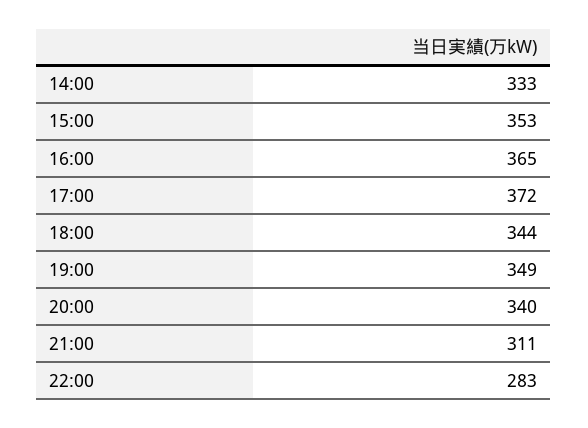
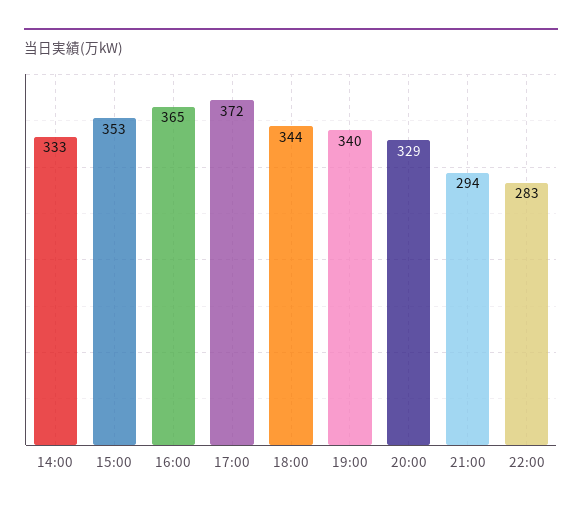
  {
    "14:00": 333,
    "15:00": 353,
    "16:00": 365,
    "17:00": 372,
    "18:00": 344,
-   "19:00": 349,
+   "19:00": 340,
-   "20:00": 340,
+   "20:00": 329,
-   "21:00": 311,
+   "21:00": 294,
    "22:00": 283
  }

